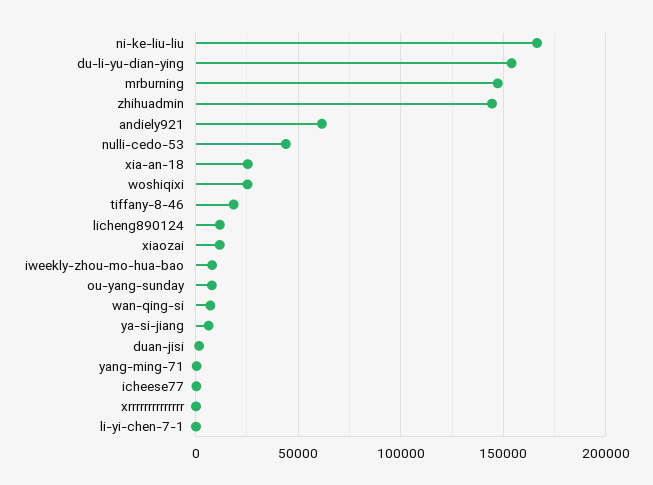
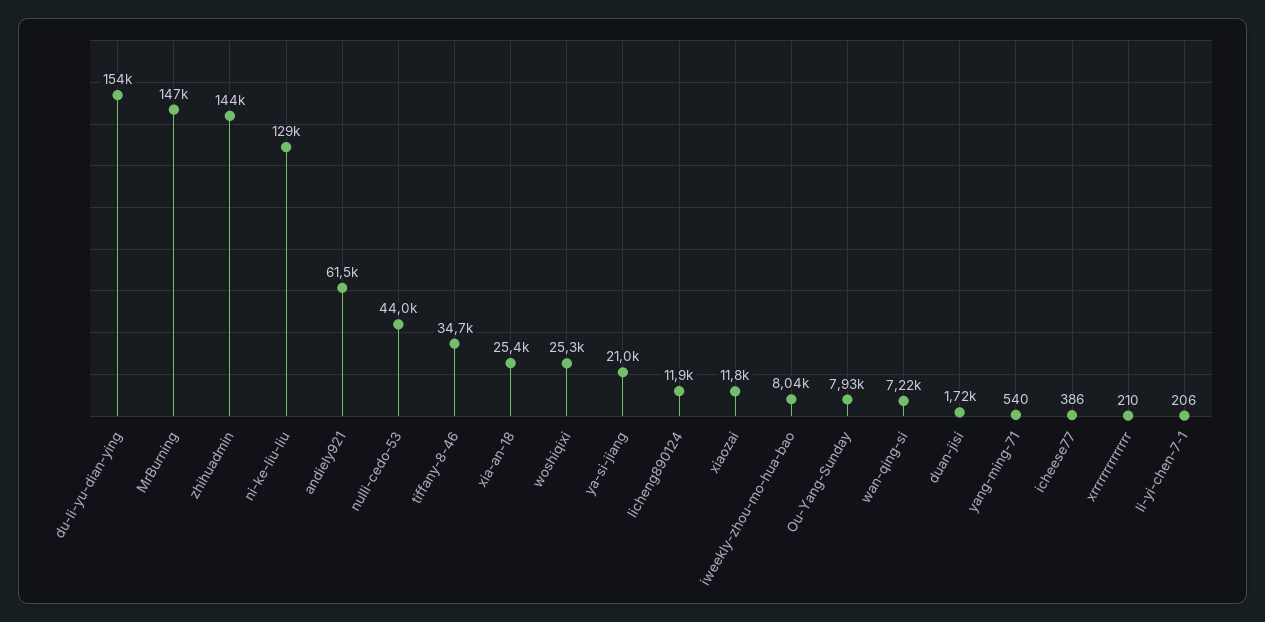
  {
-   "ni-ke-liu-liu": 165000,
+   "ni-ke-liu-liu": 129000,
    "du-li-yu-dian-ying": 154000,
    "mrburning": 147000,
    "zhihuadmin": 144000,
    "andiely921": 61500,
    "nulli-cedo-53": 44000,
    "xia-an-18": 25400,
    "woshiqixi": 25300,
-   "tiffany-8-46": 20000,
+   "tiffany-8-46": 34700,
    "licheng890124": 11900,
    "xiaozai": 11800,
    "iweekly-zhou-mo-hua-bao": 8040,
    "ou-yang-sunday": 7930,
    "wan-qing-si": 7220,
-   "ya-si-jiang": 5000,
+   "ya-si-jiang": 21000,
    "duan-jisi": 1720,
    "yang-ming-71": 540,
    "icheese77": 386,
    "xrrrrrrrrrrrrrr": 210,
    "li-yi-chen-7-1": 206
  }

